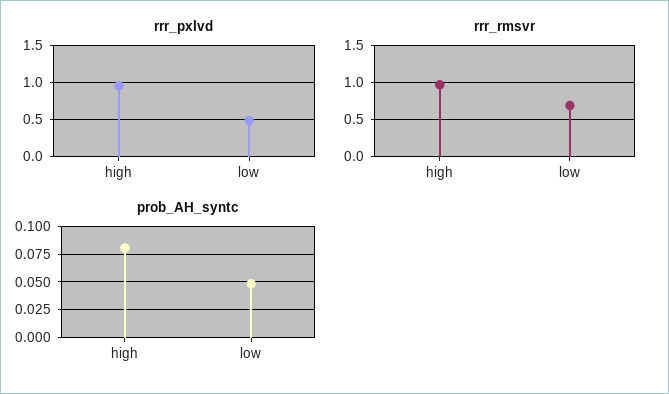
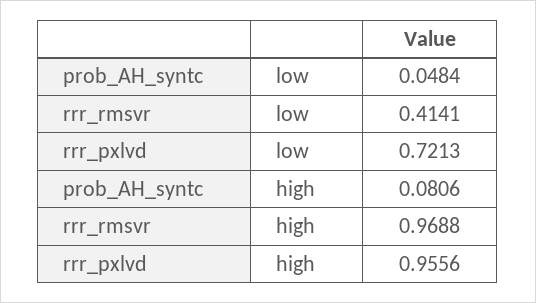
  {
    "rrr_pxlvd": {
      "high": 0.9556,
-     "low": 0.5
+     "low": 0.7213
    },
    "rrr_rmsvr": {
      "high": 0.9688,
-     "low": 0.7
+     "low": 0.4141
    },
    "prob_AH_syntc": {
      "high": 0.0806,
      "low": 0.0484
    }
  }

